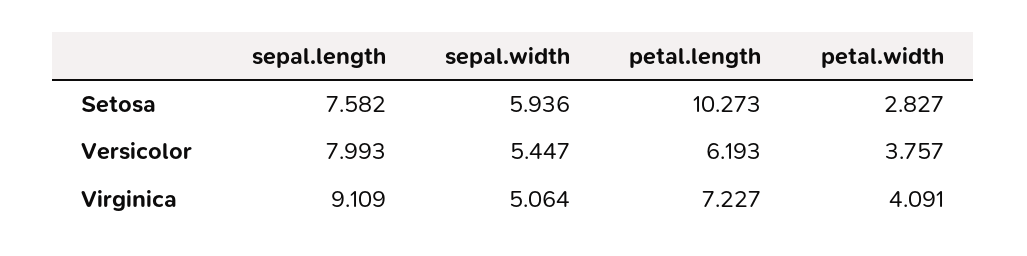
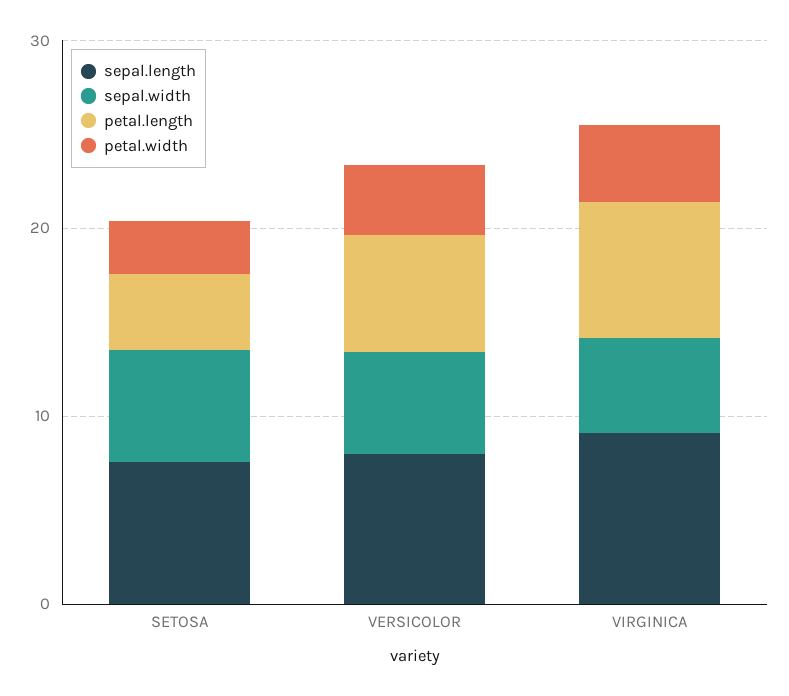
  {
    "sepal.length": {
      "Setosa": 7.582,
      "Versicolor": 7.993,
      "Virginica": 9.109
    },
    "sepal.width": {
      "Setosa": 5.936,
      "Versicolor": 5.447,
      "Virginica": 5.064
    },
    "petal.length": {
-     "Setosa": 10.273,
+     "Setosa": 4,
      "Versicolor": 6.193,
      "Virginica": 7.227
    },
    "petal.width": {
      "Setosa": 2.827,
      "Versicolor": 3.757,
      "Virginica": 4.091
    }
  }

